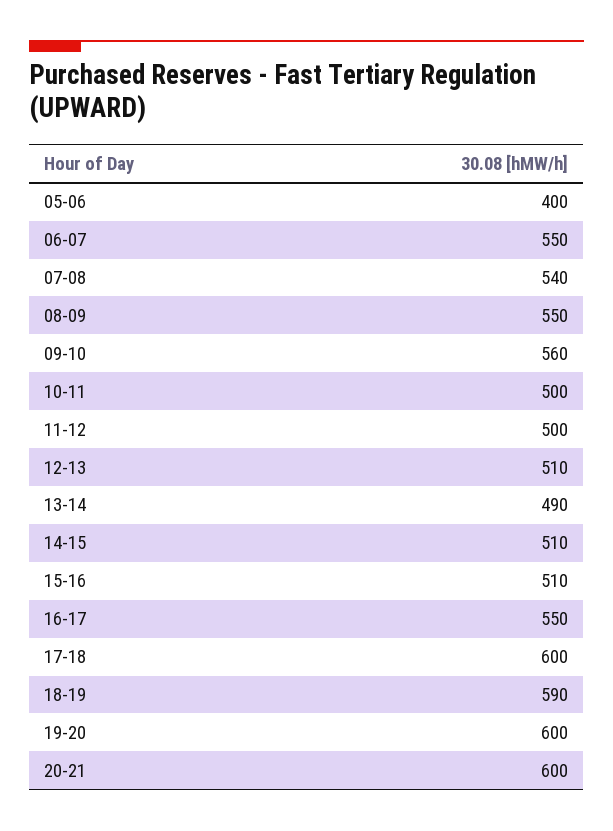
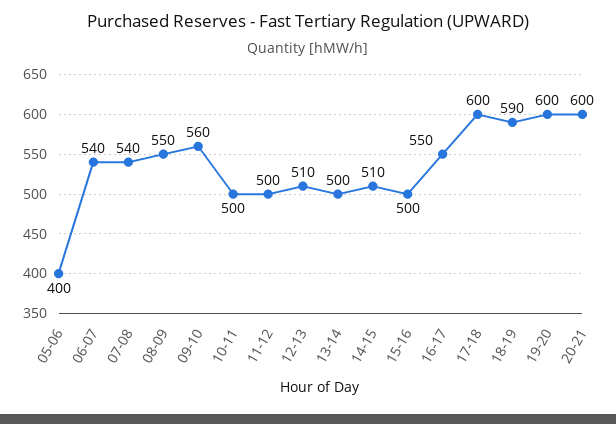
  {
    "05-06": 400,
-   "06-07": 550,
+   "06-07": 540,
    "07-08": 540,
    "08-09": 550,
    "09-10": 560,
    "10-11": 500,
    "11-12": 500,
    "12-13": 510,
-   "13-14": 490,
+   "13-14": 500,
    "14-15": 510,
-   "15-16": 510,
+   "15-16": 500,
    "16-17": 550,
    "17-18": 600,
    "18-19": 590,
    "19-20": 600,
    "20-21": 600
  }

